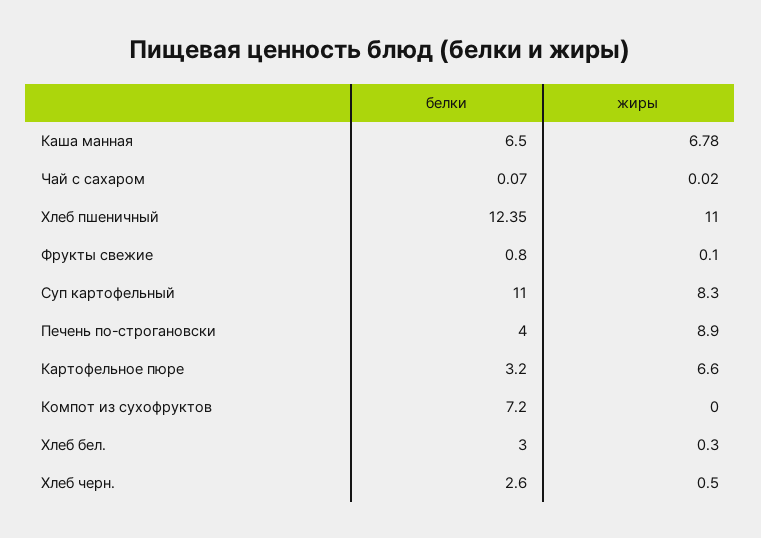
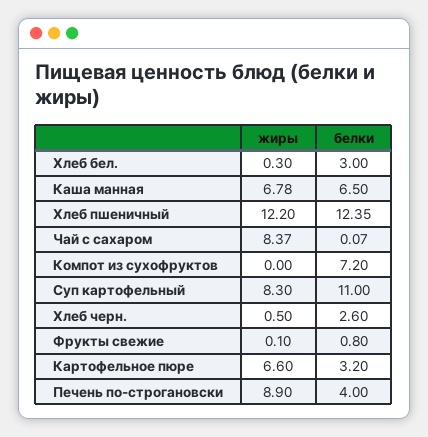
  {
    "белки": {
      "Каша манная": 6.5,
      "Чай с сахаром": 0.07,
      "Хлеб пшеничный": 12.35,
      "Фрукты свежие": 0.8,
      "Суп картофельный": 11,
      "Печень по-строгановски": 4,
      "Картофельное пюре": 3.2,
      "Компот из сухофруктов": 7.2,
      "Хлеб бел.": 3,
      "Хлеб черн.": 2.6
    },
    "жиры": {
      "Каша манная": 6.78,
-     "Чай с сахаром": 0.02,
+     "Чай с сахаром": 8.37,
-     "Хлеб пшеничный": 11,
+     "Хлеб пшеничный": 12.2,
      "Фрукты свежие": 0.1,
      "Суп картофельный": 8.3,
      "Печень по-строгановски": 8.9,
      "Картофельное пюре": 6.6,
      "Компот из сухофруктов": 0,
      "Хлеб бел.": 0.3,
      "Хлеб черн.": 0.5
    }
  }

